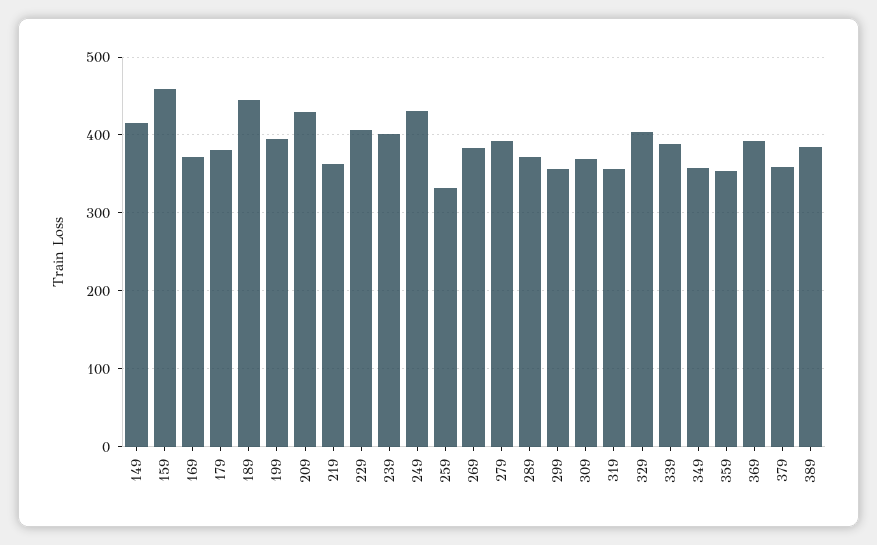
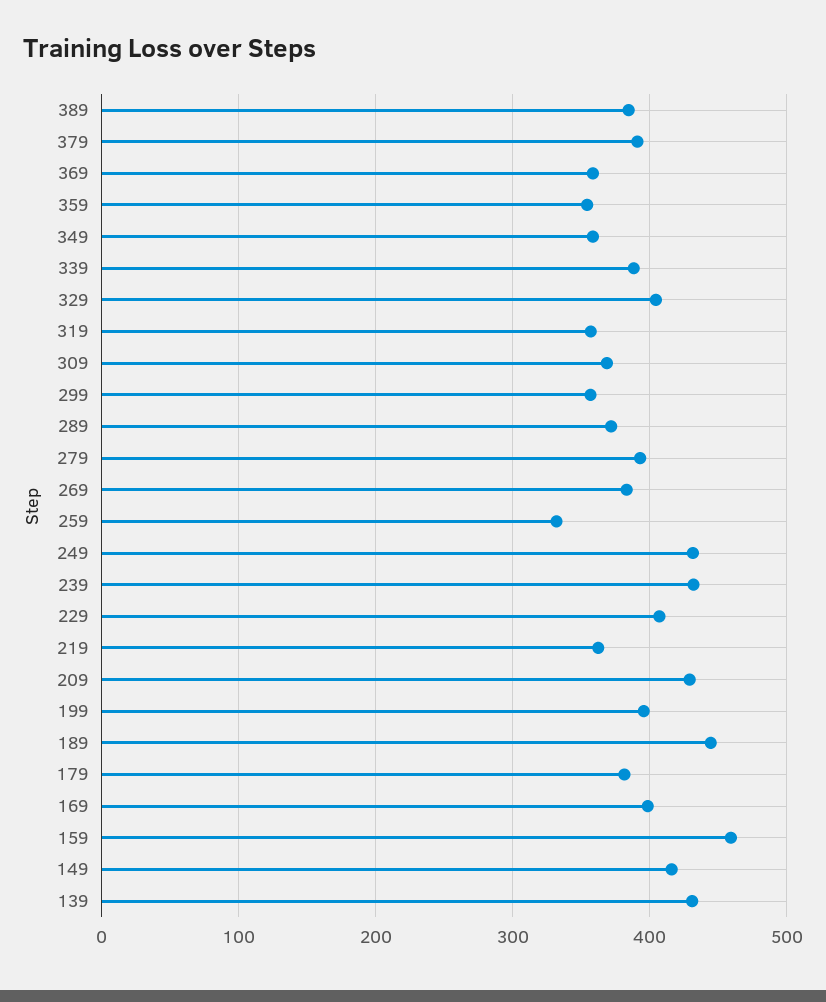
  {
    "149": 420,
    "159": 460,
-   "169": 370,
+   "169": 400,
    "179": 380,
    "189": 440,
    "199": 400,
    "209": 430,
    "219": 360,
    "229": 410,
-   "239": 400,
+   "239": 430,
    "249": 430,
    "259": 330,
    "269": 380,
    "279": 390,
    "289": 370,
    "299": 360,
    "309": 370,
    "319": 360,
    "329": 400,
    "339": 390,
    "349": 360,
    "359": 350,
-   "369": 390,
+   "369": 360,
-   "379": 360,
+   "379": 390,
-   "389": 380
+   "389": 380,
+   "139": 430
  }

